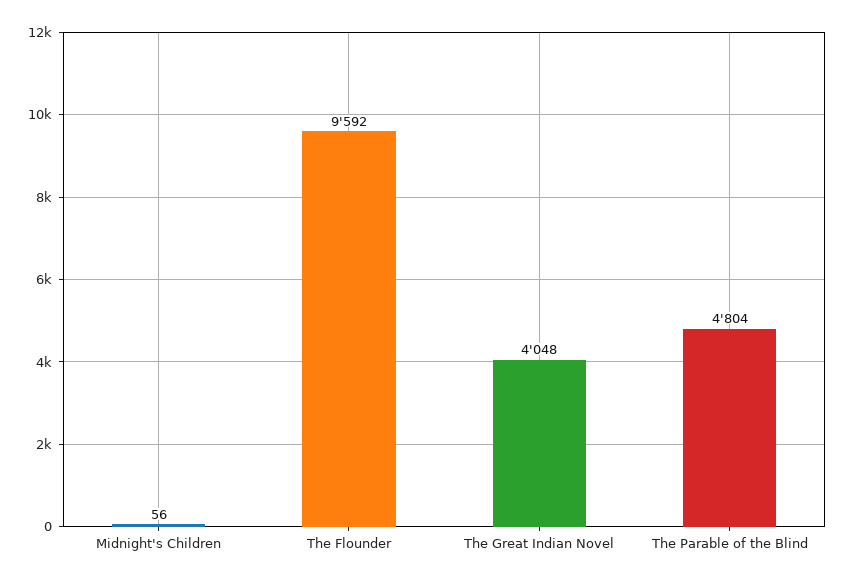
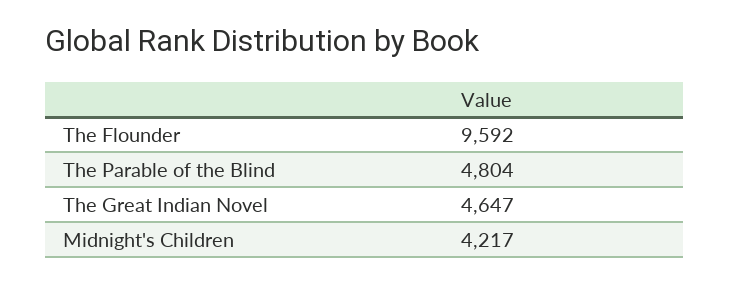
  {
-   "Midnight's Children": 56,
+   "Midnight's Children": 4217,
    "The Flounder": 9592,
-   "The Great Indian Novel": 4048,
+   "The Great Indian Novel": 4647,
    "The Parable of the Blind": 4804
  }

